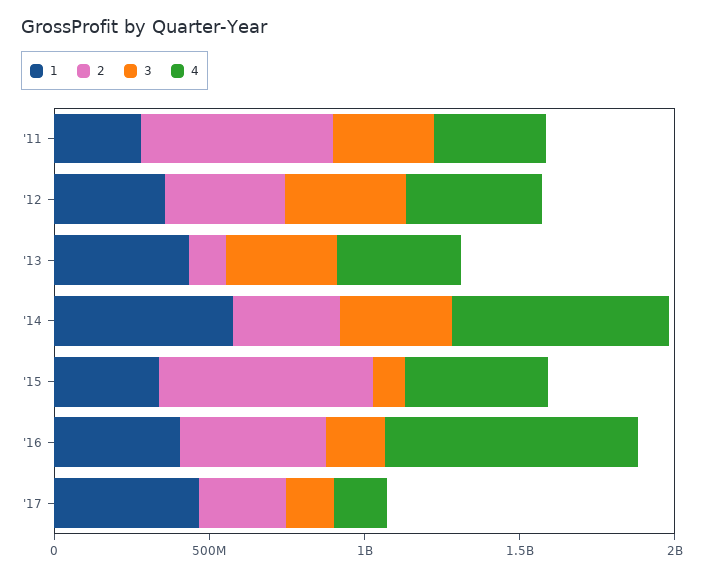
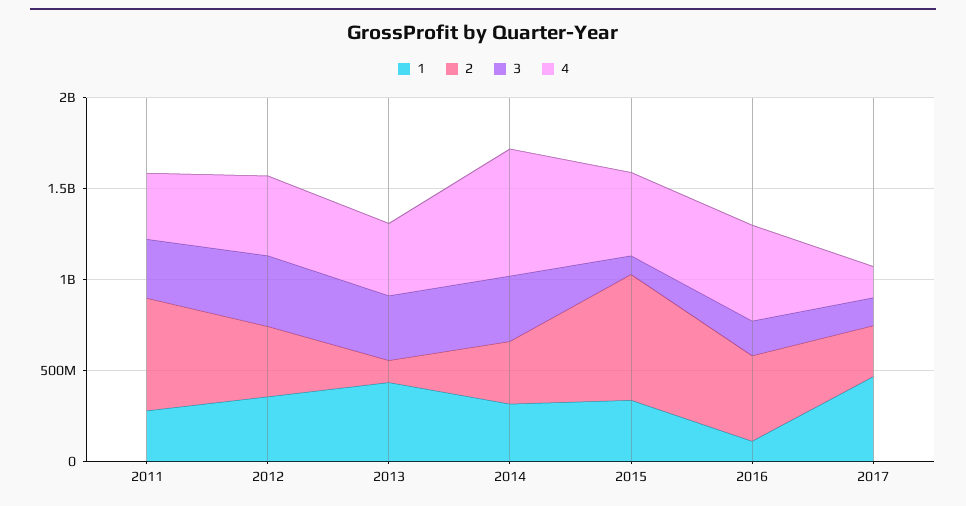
  {
    "1": {
      "'11": 300000000,
      "'12": 400000000,
      "'13": 400000000,
-     "'14": 600000000,
+     "'14": 300000000,
      "'15": 300000000,
-     "'16": 400000000,
+     "'16": 100000000,
      "'17": 500000000
    },
    "2": {
      "'11": 600000000,
      "'12": 400000000,
      "'13": 100000000,
      "'14": 300000000,
      "'15": 700000000,
      "'16": 500000000,
      "'17": 300000000
    },
    "3": {
      "'11": 300000000,
      "'12": 400000000,
      "'13": 400000000,
      "'14": 400000000,
      "'15": 100000000,
      "'16": 200000000,
      "'17": 200000000
    },
    "4": {
      "'11": 400000000,
      "'12": 400000000,
      "'13": 400000000,
      "'14": 700000000,
      "'15": 500000000,
-     "'16": 800000000,
+     "'16": 500000000,
      "'17": 200000000
    }
  }

